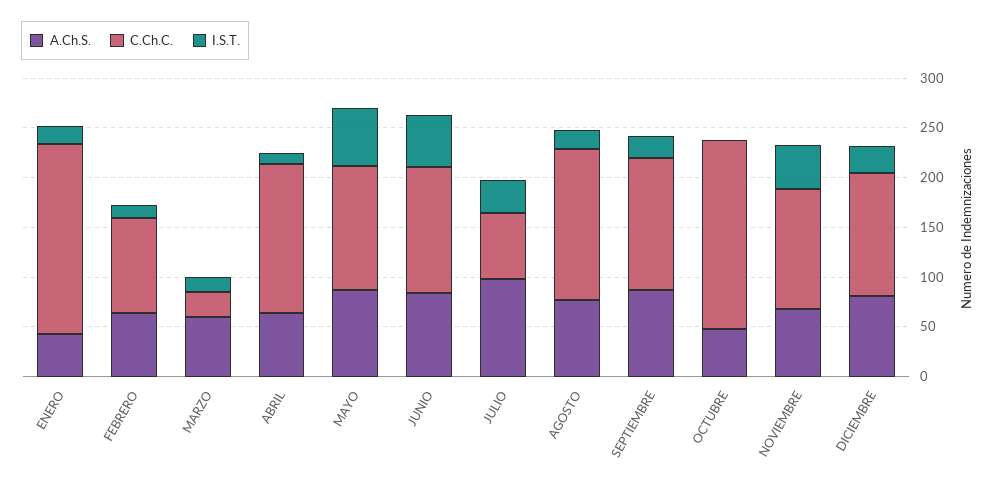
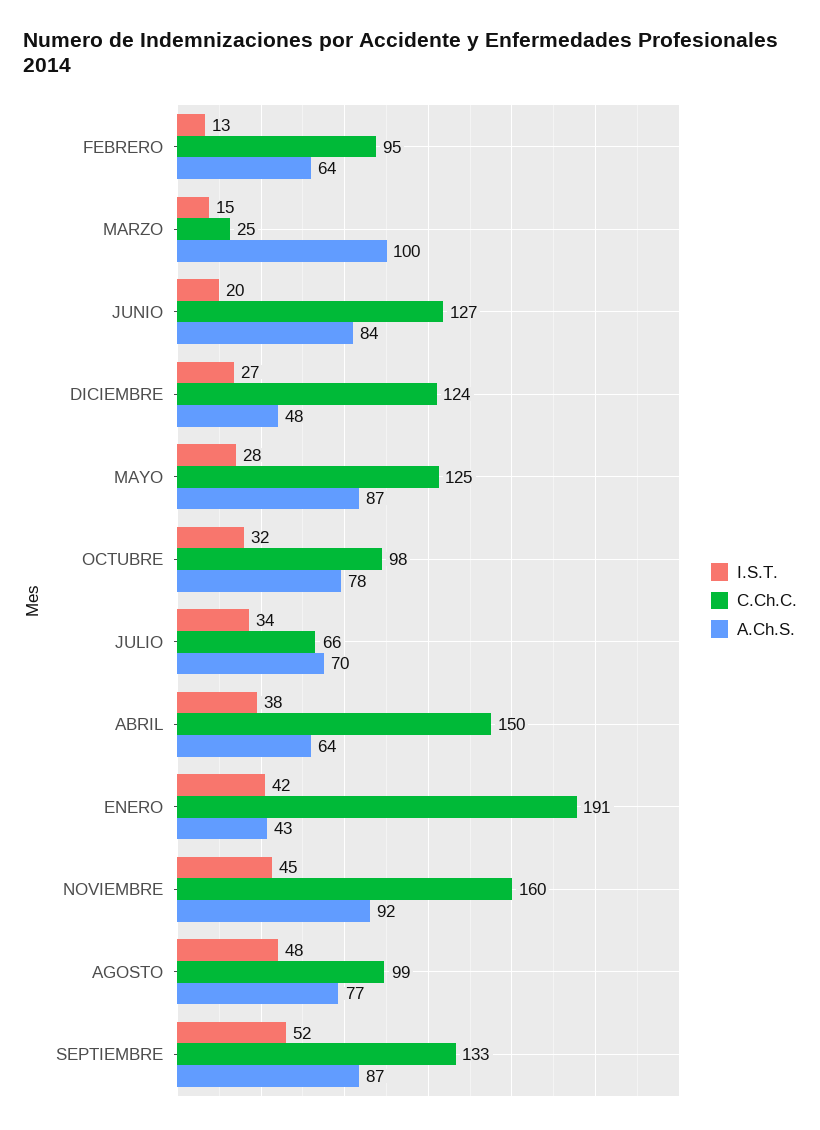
  {
    "A.Ch.S.": {
      "ENERO": 43,
      "FEBRERO": 64,
-     "MARZO": 60,
+     "MARZO": 100,
      "ABRIL": 64,
      "MAYO": 87,
      "JUNIO": 84,
-     "JULIO": 100,
+     "JULIO": 70,
      "AGOSTO": 77,
      "SEPTIEMBRE": 87,
-     "OCTUBRE": 50,
+     "OCTUBRE": 78,
-     "NOVIEMBRE": 70,
+     "NOVIEMBRE": 92,
-     "DICIEMBRE": 80
+     "DICIEMBRE": 48
    },
    "C.Ch.C.": {
      "ENERO": 191,
      "FEBRERO": 95,
      "MARZO": 25,
      "ABRIL": 150,
      "MAYO": 125,
      "JUNIO": 127,
      "JULIO": 66,
-     "AGOSTO": 150,
+     "AGOSTO": 99,
      "SEPTIEMBRE": 133,
-     "OCTUBRE": 190,
+     "OCTUBRE": 98,
-     "NOVIEMBRE": 120,
+     "NOVIEMBRE": 160,
      "DICIEMBRE": 124
    },
    "I.S.T.": {
-     "ENERO": 20,
+     "ENERO": 42,
      "FEBRERO": 13,
      "MARZO": 15,
-     "ABRIL": 10,
+     "ABRIL": 38,
-     "MAYO": 60,
+     "MAYO": 28,
-     "JUNIO": 50,
+     "JUNIO": 20,
      "JULIO": 34,
-     "AGOSTO": 20,
+     "AGOSTO": 48,
-     "SEPTIEMBRE": 20,
+     "SEPTIEMBRE": 52,
-     "OCTUBRE": 0,
+     "OCTUBRE": 32,
      "NOVIEMBRE": 45,
      "DICIEMBRE": 27
    }
  }

